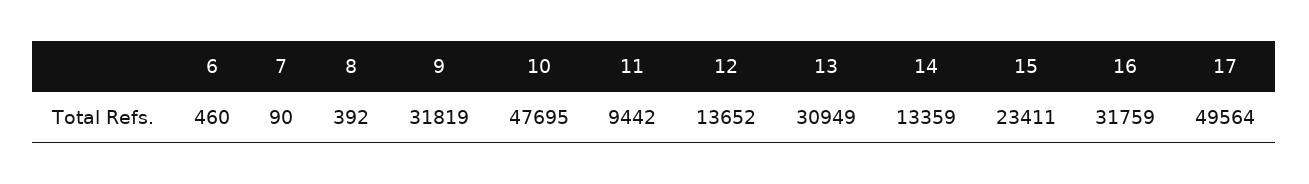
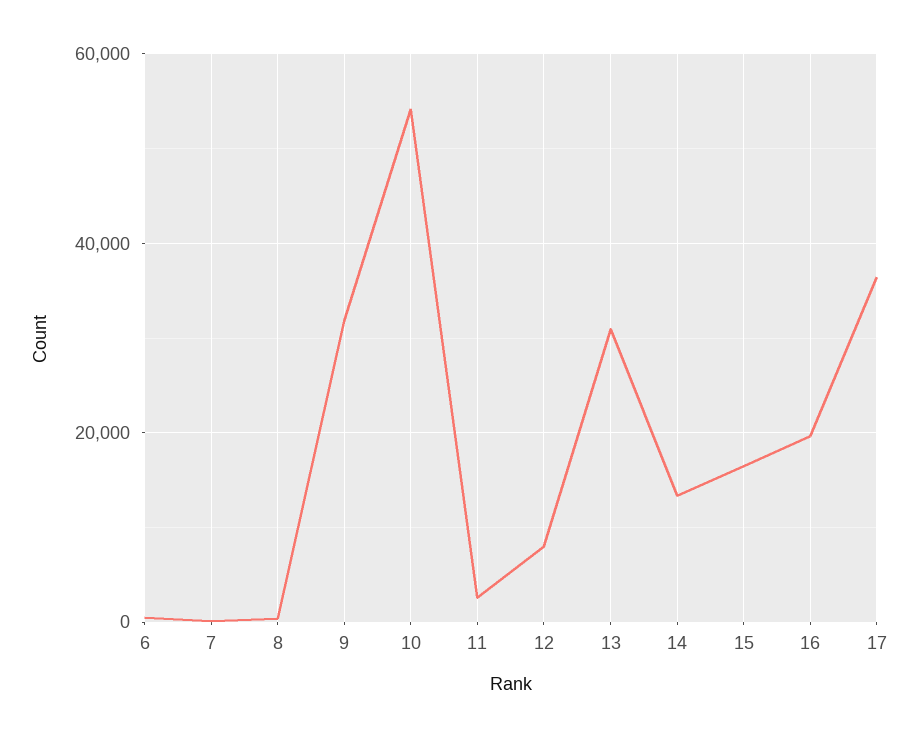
  {
    "6": 460,
    "7": 90,
    "8": 392,
    "9": 31819,
-   "10": 47695,
+   "10": 54000,
-   "11": 9442,
+   "11": 2000,
-   "12": 13652,
+   "12": 8000,
    "13": 30949,
    "14": 13359,
-   "15": 23411,
+   "15": 16000,
-   "16": 31759,
+   "16": 20000,
-   "17": 49564
+   "17": 36000
  }

